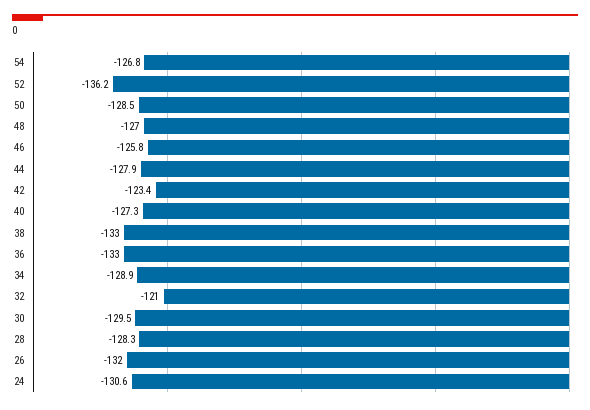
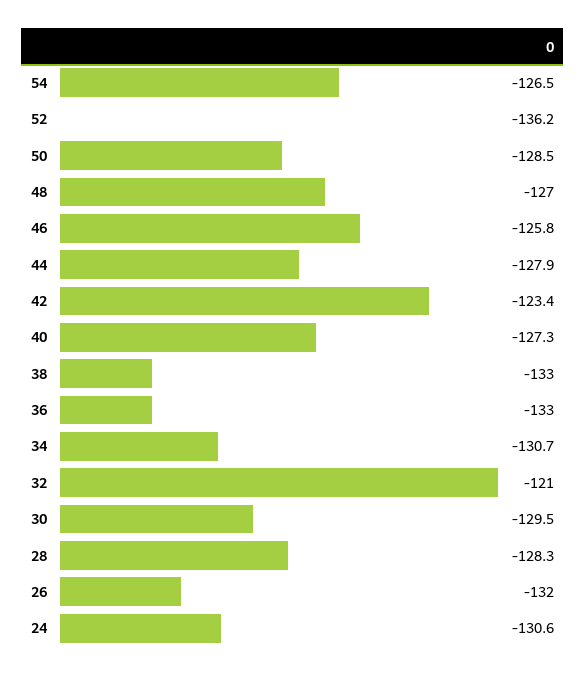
  {
-   "54": -126.8,
+   "54": -126.5,
    "52": -136.2,
    "50": -128.5,
    "48": -127,
    "46": -125.8,
    "44": -127.9,
    "42": -123.4,
    "40": -127.3,
    "38": -133,
    "36": -133,
-   "34": -128.9,
+   "34": -130.7,
    "32": -121,
    "30": -129.5,
    "28": -128.3,
    "26": -132,
    "24": -130.6
  }

